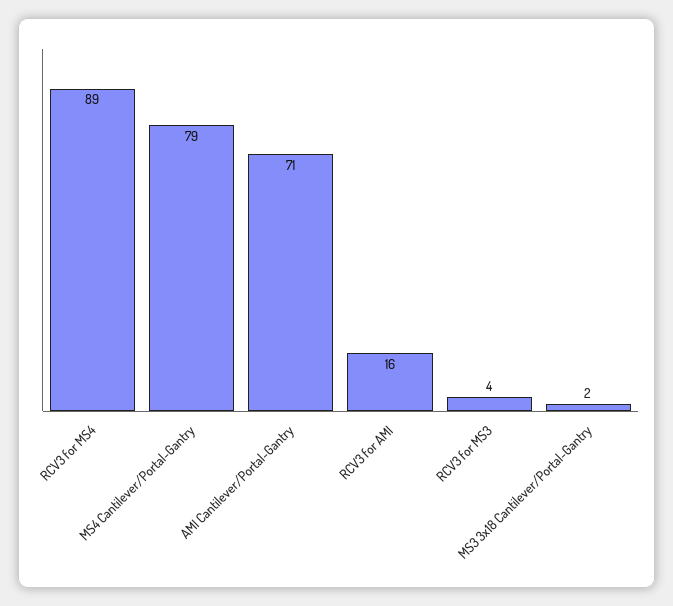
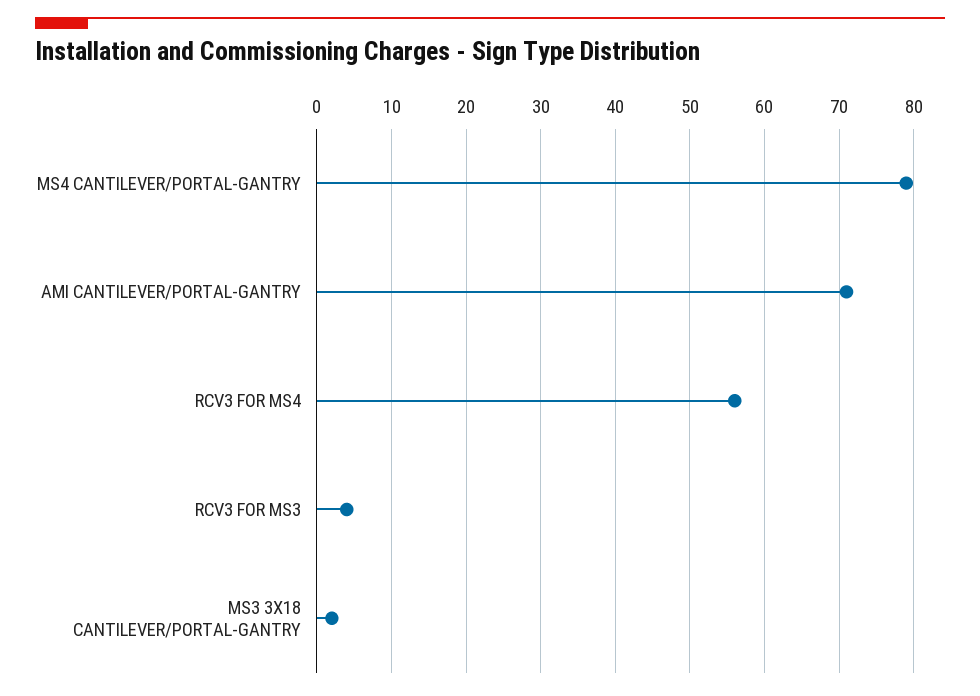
  {
-   "RCV3 for MS4": 89,
+   "RCV3 for MS4": 56,
    "MS4 Cantilever/Portal-Gantry": 79,
    "AMI Cantilever/Portal-Gantry": 71,
-   "RCV3 for AMI": 16,
    "RCV3 for MS3": 4,
    "MS3 3x18 Cantilever/Portal-Gantry": 2
  }

